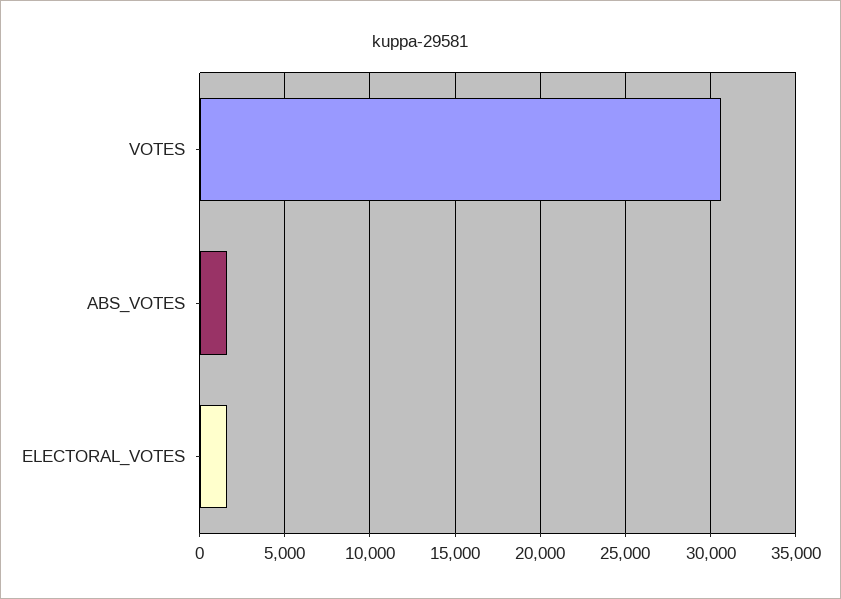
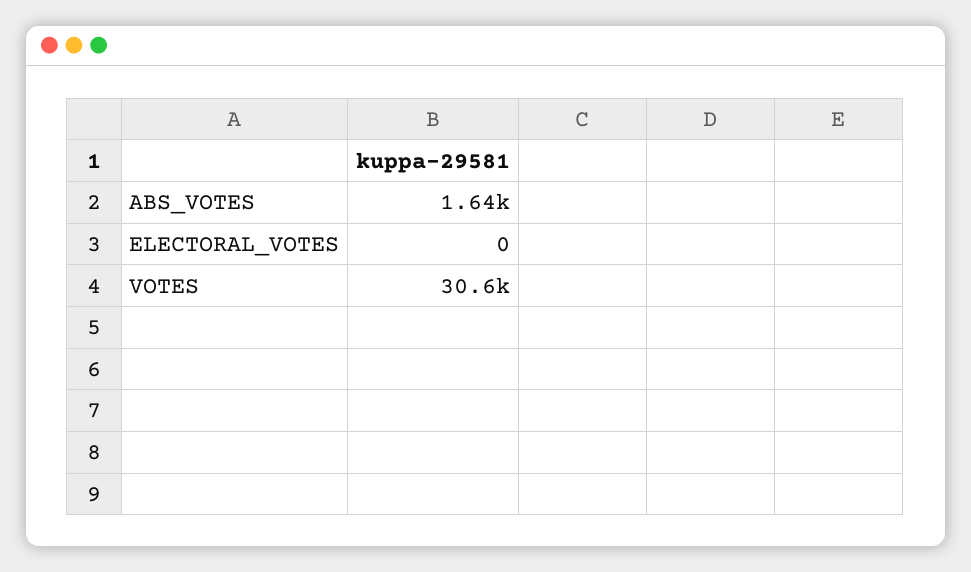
  {
    "VOTES": 30600,
    "ABS_VOTES": 1640,
-   "ELECTORAL_VOTES": 1500
+   "ELECTORAL_VOTES": 0
  }

